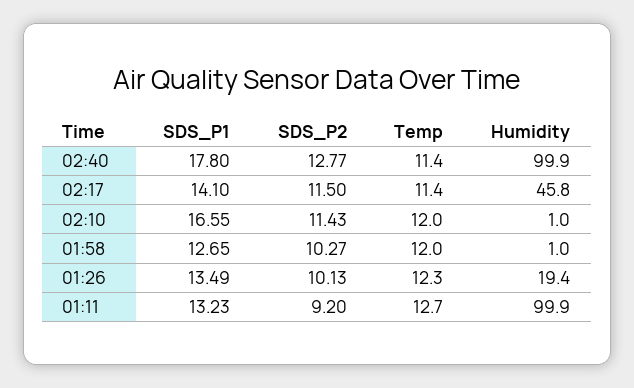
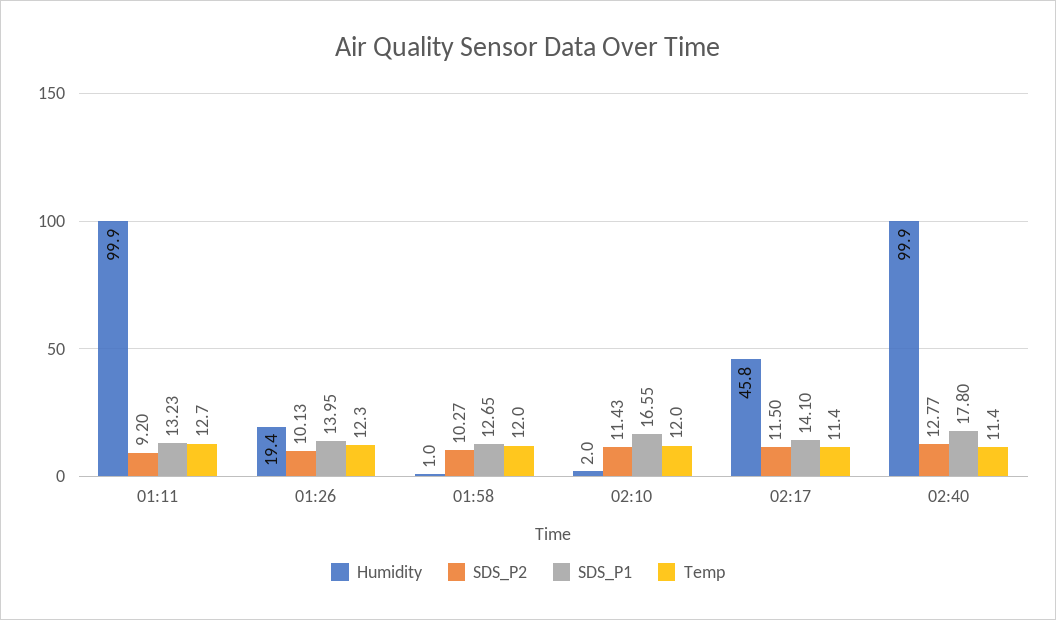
  {
    "SDS_P1": {
      "02:40": 17.8,
      "02:17": 14.1,
      "02:10": 16.55,
      "01:58": 12.65,
-     "01:26": 13.49,
+     "01:26": 13.95,
      "01:11": 13.23
    },
    "SDS_P2": {
      "02:40": 12.77,
      "02:17": 11.5,
      "02:10": 11.43,
      "01:58": 10.27,
      "01:26": 10.13,
      "01:11": 9.2
    },
    "Temp": {
      "02:40": 11.4,
      "02:17": 11.4,
      "02:10": 12,
      "01:58": 12,
      "01:26": 12.3,
      "01:11": 12.7
    },
    "Humidity": {
      "02:40": 99.9,
      "02:17": 45.8,
-     "02:10": 1,
+     "02:10": 2,
      "01:58": 1,
      "01:26": 19.4,
      "01:11": 99.9
    }
  }

